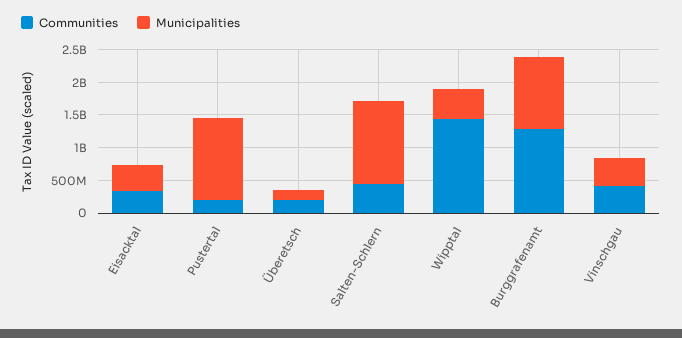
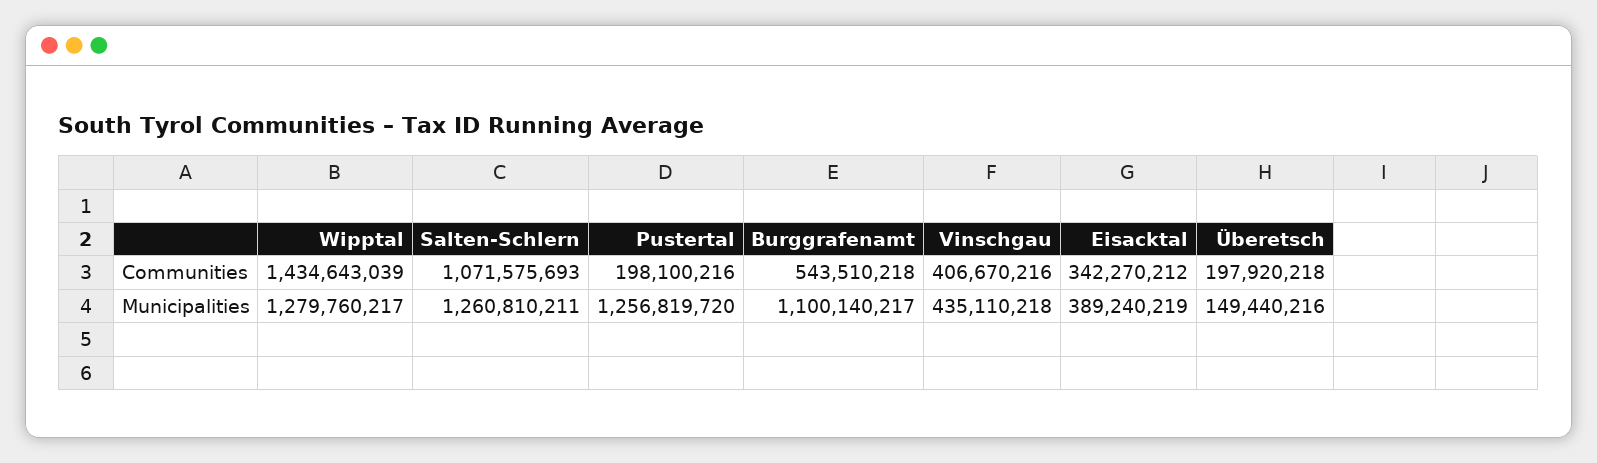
  {
    "Communities": {
      "Eisacktal": 342270212,
      "Pustertal": 198100216,
      "Überetsch": 197920218,
-     "Salten-Schlern": 500000000,
+     "Salten-Schlern": 1071575693,
      "Wipptal": 1434643039,
-     "Burggrafenamt": 1250000000,
+     "Burggrafenamt": 543510218,
      "Vinschgau": 406670216
    },
    "Municipalities": {
      "Eisacktal": 389240219,
      "Pustertal": 1256819720,
      "Überetsch": 149440216,
      "Salten-Schlern": 1260810211,
-     "Wipptal": 500000000,
+     "Wipptal": 1279760217,
      "Burggrafenamt": 1100140217,
      "Vinschgau": 435110218
    }
  }

